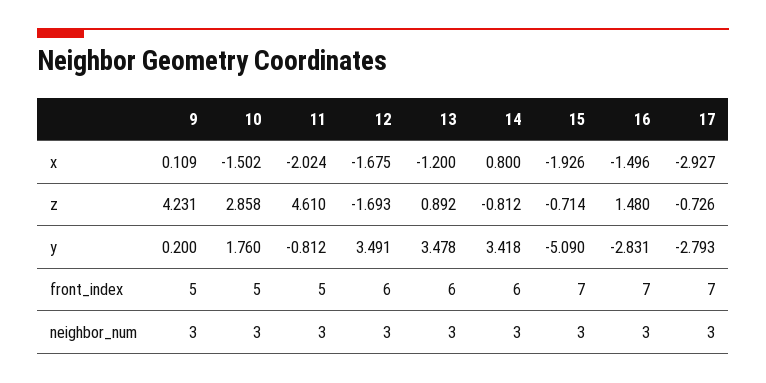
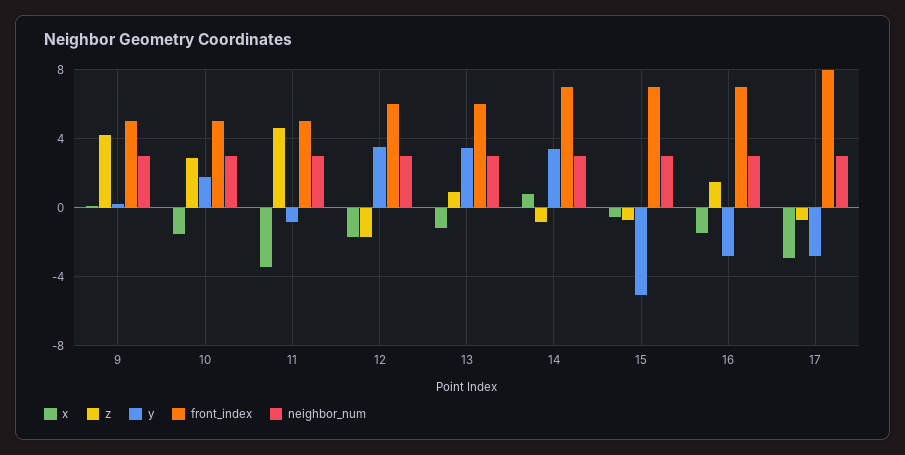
  {
    "x": {
      "9": 0.109,
      "10": -1.502,
-     "11": -2.024,
+     "11": -3.5,
      "12": -1.675,
      "13": -1.2,
      "14": 0.8,
-     "15": -1.926,
+     "15": -0.5,
      "16": -1.496,
      "17": -2.927
    },
    "z": {
      "9": 4.231,
      "10": 2.858,
      "11": 4.61,
      "12": -1.693,
      "13": 0.892,
      "14": -0.812,
      "15": -0.714,
      "16": 1.48,
      "17": -0.726
    },
    "y": {
      "9": 0.2,
      "10": 1.76,
      "11": -0.812,
      "12": 3.491,
      "13": 3.478,
      "14": 3.418,
      "15": -5.09,
      "16": -2.831,
      "17": -2.793
    },
    "front_index": {
      "9": 5,
      "10": 5,
      "11": 5,
      "12": 6,
      "13": 6,
-     "14": 6,
+     "14": 7,
      "15": 7,
      "16": 7,
-     "17": 7
+     "17": 8
    },
    "neighbor_num": {
      "9": 3,
      "10": 3,
      "11": 3,
      "12": 3,
      "13": 3,
      "14": 3,
      "15": 3,
      "16": 3,
      "17": 3
    }
  }

